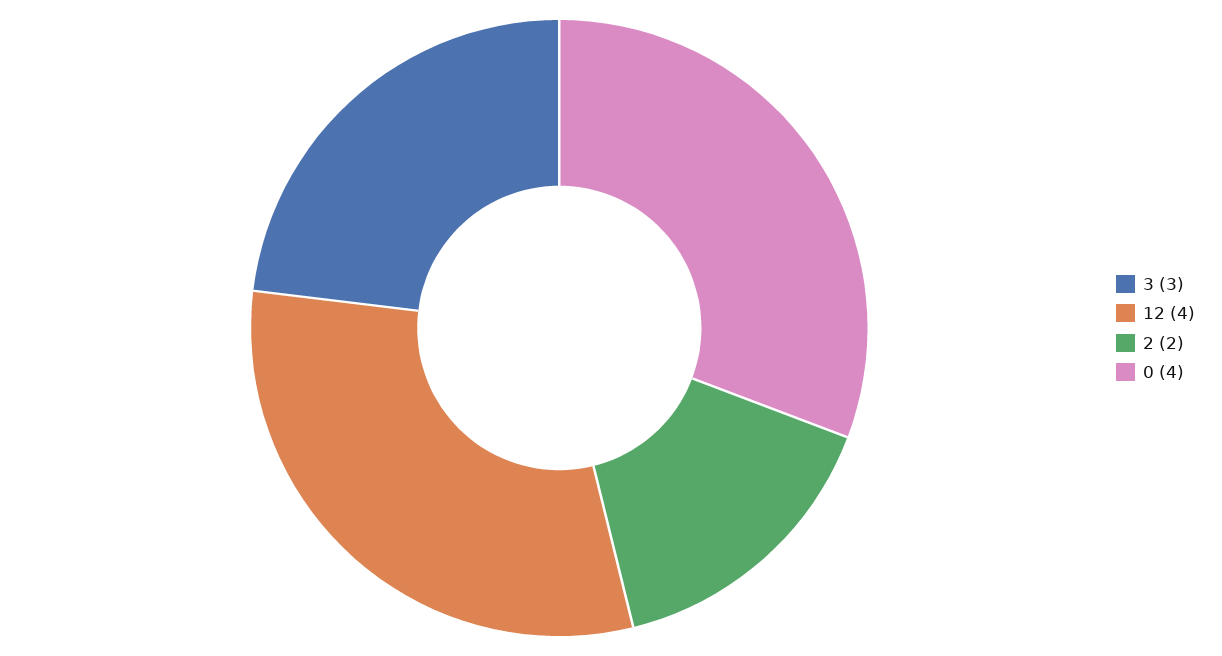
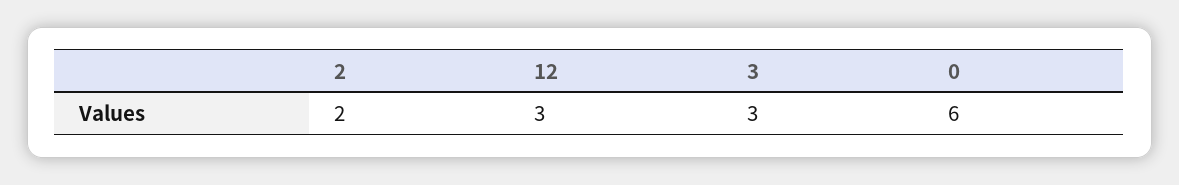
  {
    "3": 3,
-   "12": 4,
+   "12": 3,
    "2": 2,
-   "0": 4
+   "0": 6
  }

